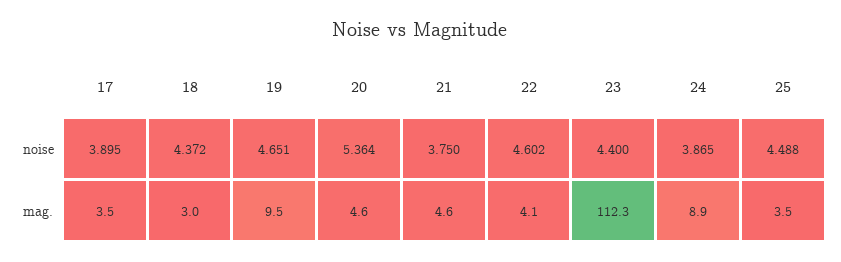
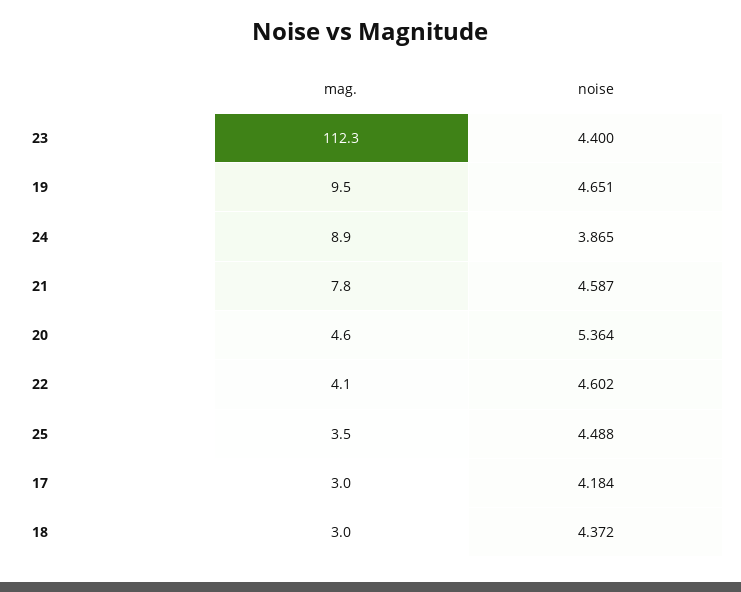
  {
    "17": {
-     "noise": 3.895,
+     "noise": 4.184,
-     "mag.": 3.5
+     "mag.": 3
    },
    "18": {
      "noise": 4.372,
      "mag.": 3
    },
    "19": {
      "noise": 4.651,
      "mag.": 9.5
    },
    "20": {
      "noise": 5.364,
      "mag.": 4.6
    },
    "21": {
-     "noise": 3.75,
+     "noise": 4.587,
-     "mag.": 4.6
+     "mag.": 7.8
    },
    "22": {
      "noise": 4.602,
      "mag.": 4.1
    },
    "23": {
      "noise": 4.4,
      "mag.": 112.3
    },
    "24": {
      "noise": 3.865,
      "mag.": 8.9
    },
    "25": {
      "noise": 4.488,
      "mag.": 3.5
    }
  }

